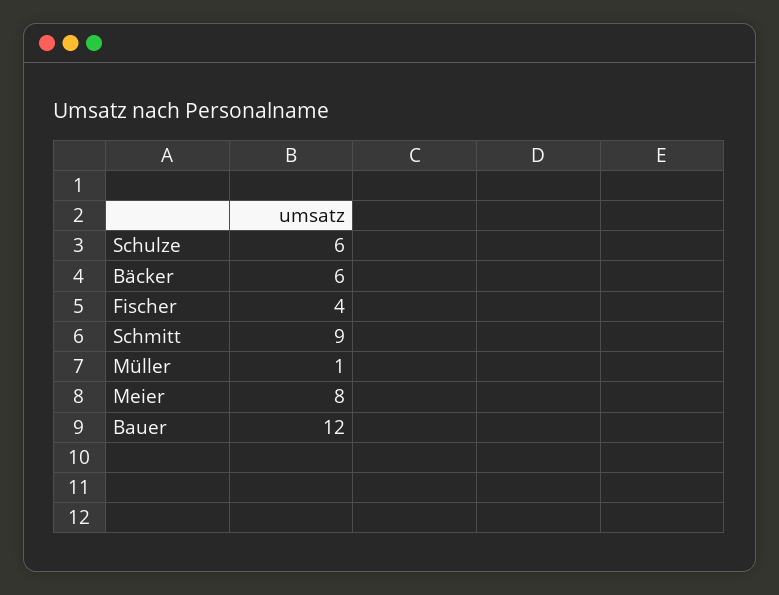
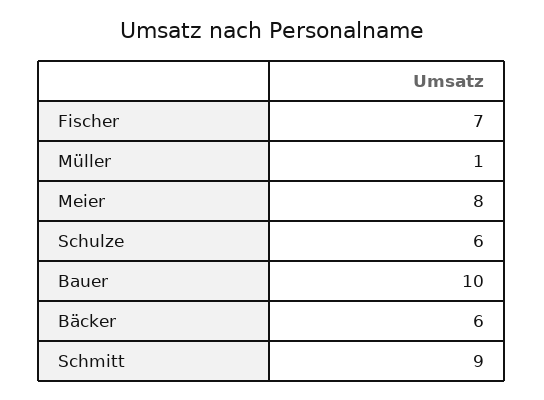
  {
    "Schulze": 6,
    "Bäcker": 6,
-   "Fischer": 4,
+   "Fischer": 7,
    "Schmitt": 9,
    "Müller": 1,
    "Meier": 8,
-   "Bauer": 12
+   "Bauer": 10
  }

